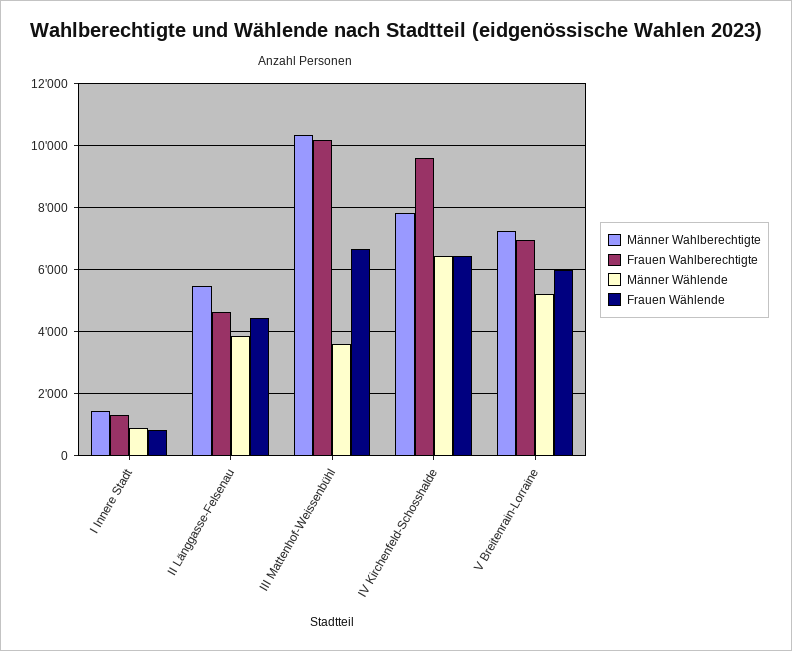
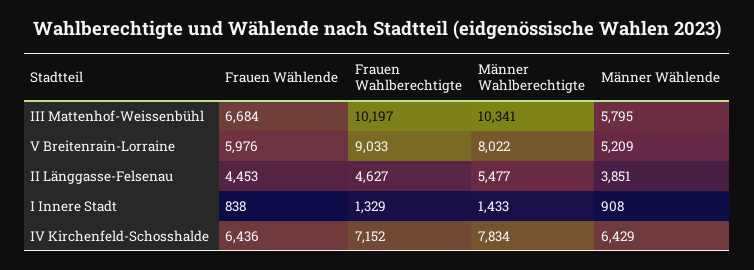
  {
    "Männer Wahlberechtigte": {
      "I Innere Stadt": 1433,
      "II Länggasse-Felsenau": 5477,
      "III Mattenhof-Weissenbühl": 10341,
      "IV Kirchenfeld-Schosshalde": 7834,
-     "V Breitenrain-Lorraine": 7200
+     "V Breitenrain-Lorraine": 8022
    },
    "Frauen Wahlberechtigte": {
      "I Innere Stadt": 1329,
      "II Länggasse-Felsenau": 4627,
      "III Mattenhof-Weissenbühl": 10197,
-     "IV Kirchenfeld-Schosshalde": 9600,
+     "IV Kirchenfeld-Schosshalde": 7152,
-     "V Breitenrain-Lorraine": 7000
+     "V Breitenrain-Lorraine": 9033
    },
    "Männer Wählende": {
      "I Innere Stadt": 908,
      "II Länggasse-Felsenau": 3851,
-     "III Mattenhof-Weissenbühl": 3600,
+     "III Mattenhof-Weissenbühl": 5795,
      "IV Kirchenfeld-Schosshalde": 6429,
      "V Breitenrain-Lorraine": 5209
    },
    "Frauen Wählende": {
      "I Innere Stadt": 838,
      "II Länggasse-Felsenau": 4453,
      "III Mattenhof-Weissenbühl": 6684,
      "IV Kirchenfeld-Schosshalde": 6436,
      "V Breitenrain-Lorraine": 5976
    }
  }

